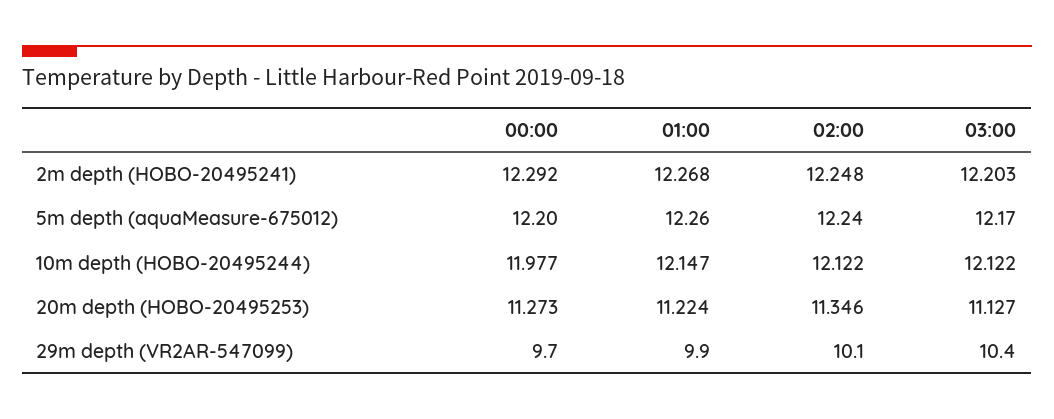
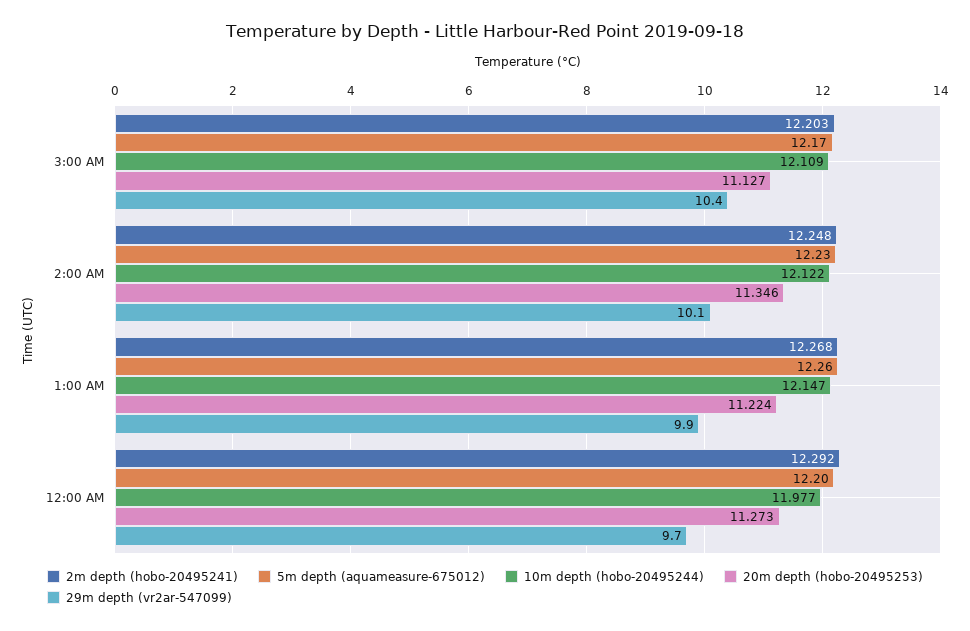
  {
    "2m depth (HOBO-20495241)": {
      "00:00": 12.292,
      "01:00": 12.268,
      "02:00": 12.248,
      "03:00": 12.203
    },
    "5m depth (aquaMeasure-675012)": {
      "00:00": 12.2,
      "01:00": 12.26,
-     "02:00": 12.24,
+     "02:00": 12.23,
      "03:00": 12.17
    },
    "10m depth (HOBO-20495244)": {
      "00:00": 11.977,
      "01:00": 12.147,
      "02:00": 12.122,
-     "03:00": 12.122
+     "03:00": 12.109
    },
    "20m depth (HOBO-20495253)": {
      "00:00": 11.273,
      "01:00": 11.224,
      "02:00": 11.346,
      "03:00": 11.127
    },
    "29m depth (VR2AR-547099)": {
      "00:00": 9.7,
      "01:00": 9.9,
      "02:00": 10.1,
      "03:00": 10.4
    }
  }

